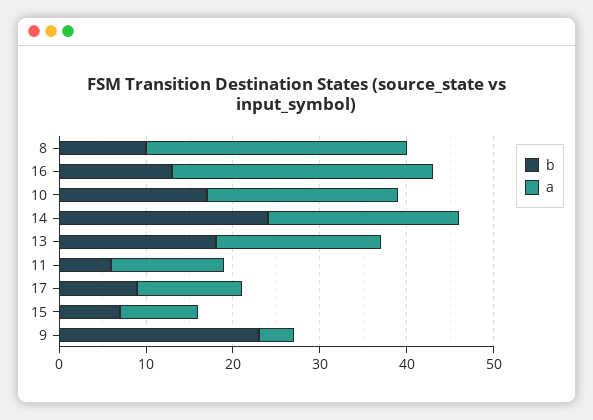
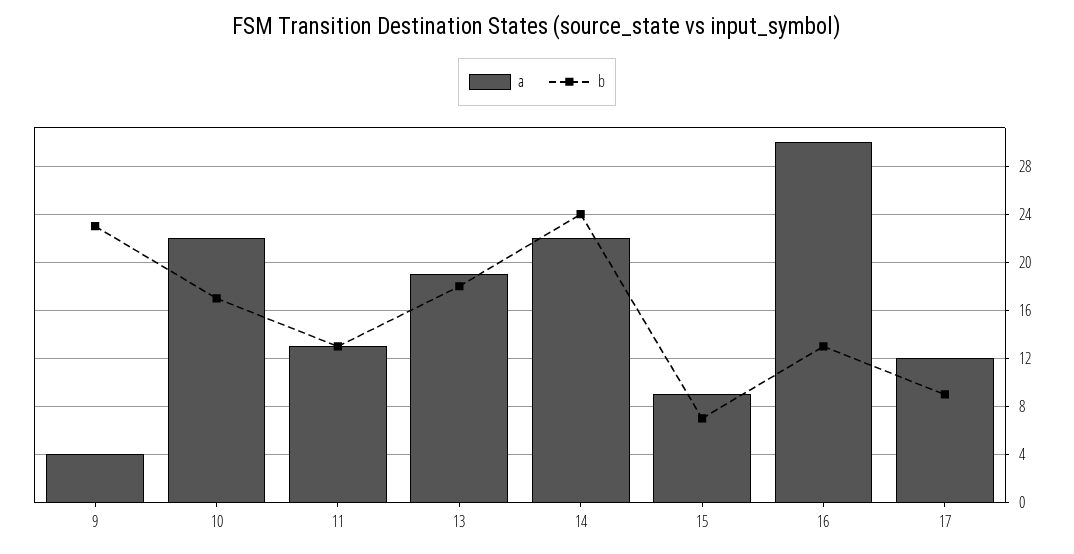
  {
    "b": {
-     "8": 10,
      "16": 13,
      "10": 17,
      "14": 24,
      "13": 18,
-     "11": 6,
+     "11": 13,
      "17": 9,
      "15": 7,
      "9": 23
    },
    "a": {
-     "8": 30,
      "16": 30,
      "10": 22,
      "14": 22,
      "13": 19,
      "11": 13,
      "17": 12,
      "15": 9,
      "9": 4
    }
  }

